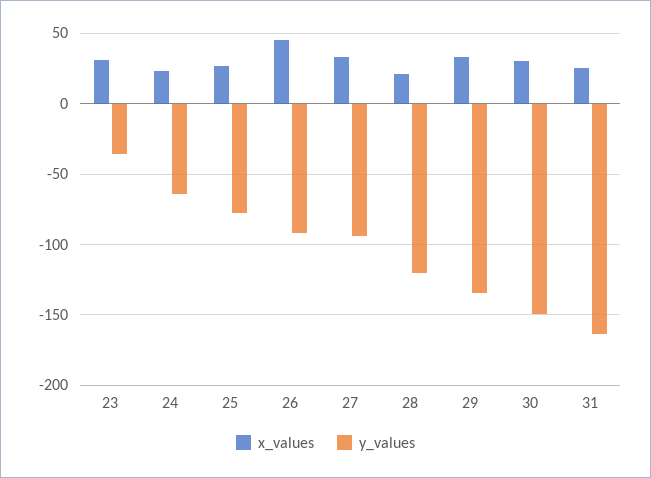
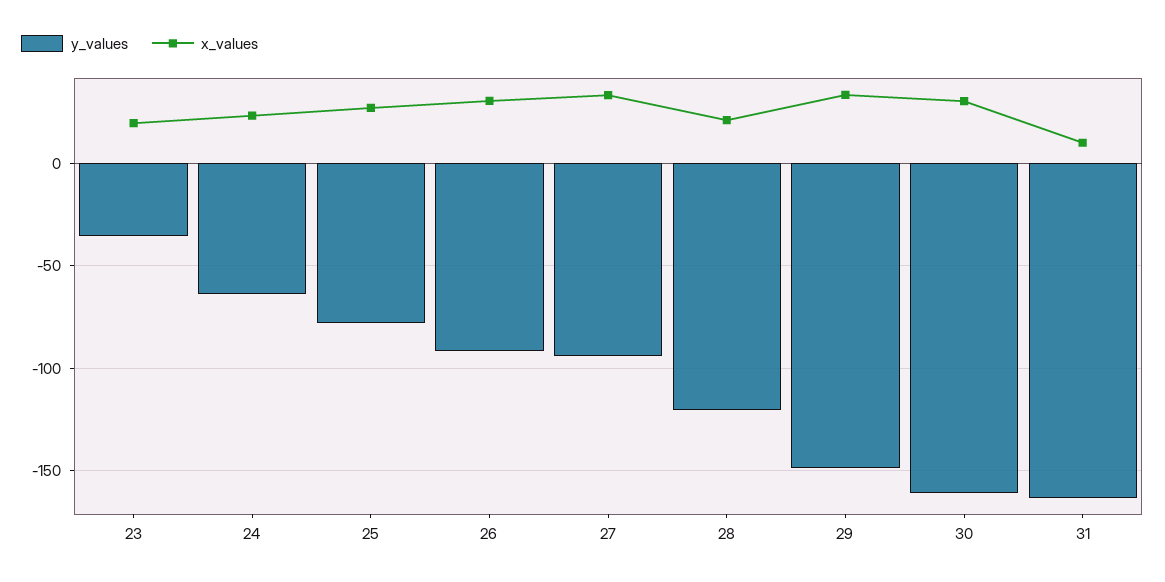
  {
    "x_values": {
-     "23": 30,
+     "23": 20,
      "24": 25,
      "25": 25,
-     "26": 45,
+     "26": 30,
      "27": 35,
      "28": 20,
      "29": 35,
      "30": 30,
-     "31": 25
+     "31": 10
    },
    "y_values": {
      "23": -35,
      "24": -65,
      "25": -80,
      "26": -90,
      "27": -95,
      "28": -120,
-     "29": -135,
+     "29": -150,
-     "30": -150,
+     "30": -160,
      "31": -165
    }
  }

